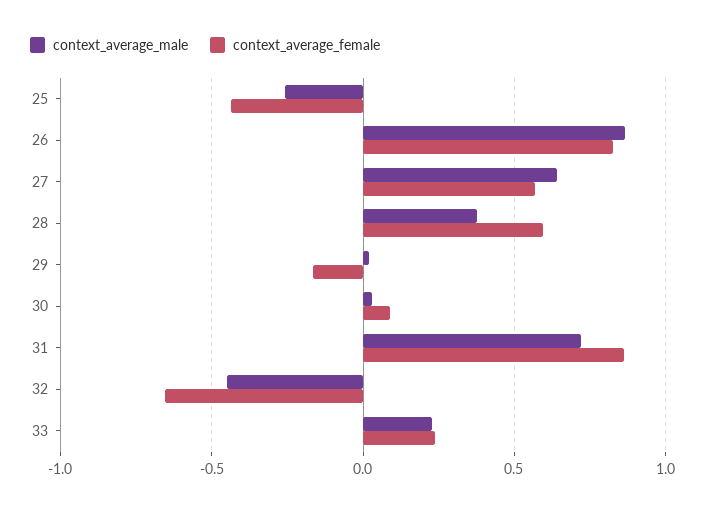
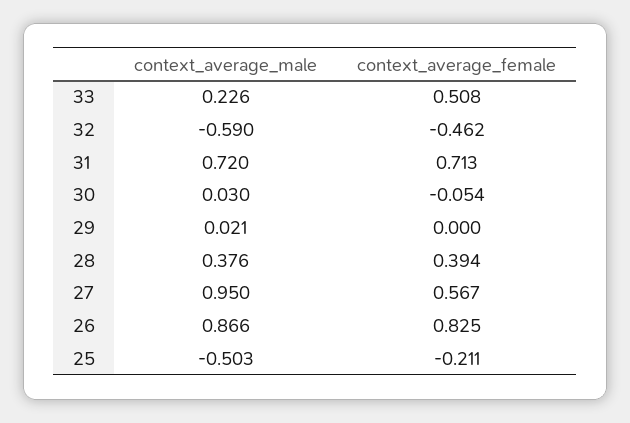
  {
    "context_average_male": {
-     "25": -0.25,
+     "25": -0.503,
      "26": 0.866,
-     "27": 0.65,
+     "27": 0.95,
      "28": 0.376,
      "29": 0.021,
      "30": 0.03,
      "31": 0.72,
-     "32": -0.45,
+     "32": -0.59,
      "33": 0.226
    },
    "context_average_female": {
-     "25": -0.45,
+     "25": -0.211,
      "26": 0.825,
      "27": 0.567,
-     "28": 0.6,
+     "28": 0.394,
-     "29": -0.15,
+     "29": 0,
-     "30": 0.1,
+     "30": -0.054,
-     "31": 0.85,
+     "31": 0.713,
-     "32": -0.65,
+     "32": -0.462,
-     "33": 0.25
+     "33": 0.508
    }
  }

